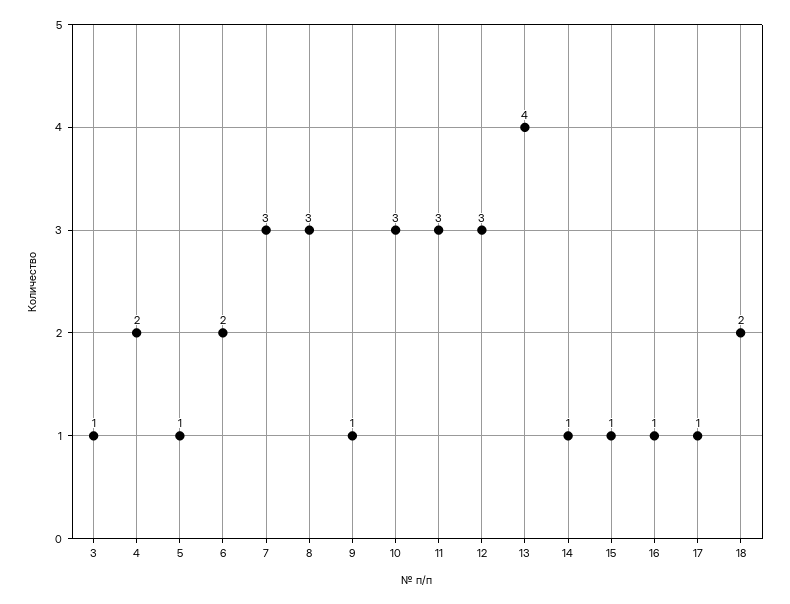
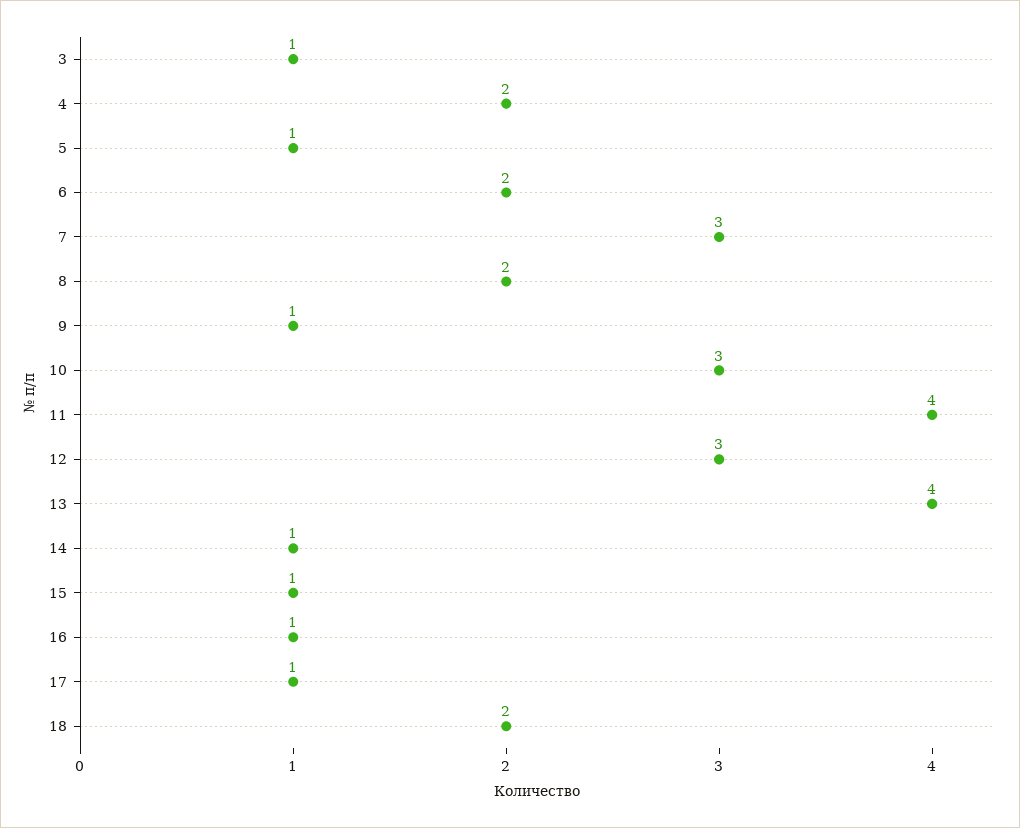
  {
    "3": 1,
    "4": 2,
    "5": 1,
    "6": 2,
    "7": 3,
-   "8": 3,
+   "8": 2,
    "9": 1,
    "10": 3,
-   "11": 3,
+   "11": 4,
    "12": 3,
    "13": 4,
    "14": 1,
    "15": 1,
    "16": 1,
    "17": 1,
    "18": 2
  }

